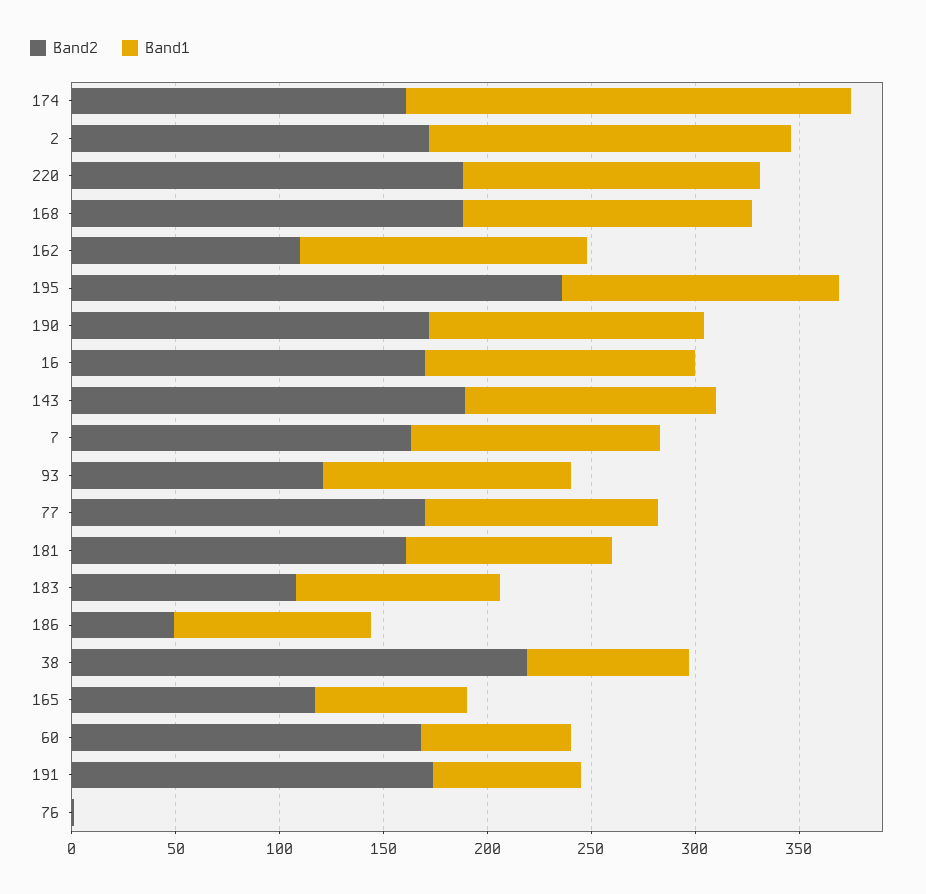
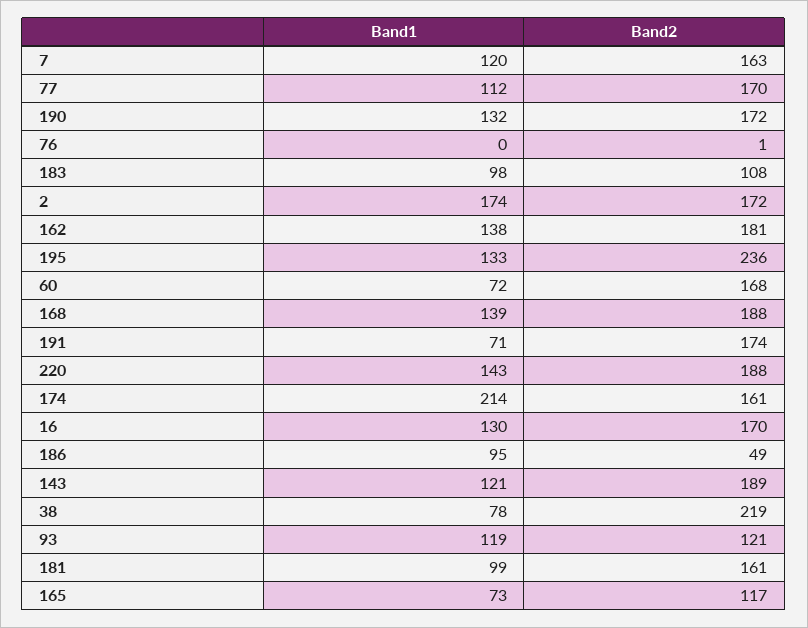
  {
    "Band2": {
      "174": 161,
      "2": 172,
      "220": 188,
      "168": 188,
-     "162": 110,
+     "162": 181,
      "195": 236,
      "190": 172,
      "16": 170,
      "143": 189,
      "7": 163,
      "93": 121,
      "77": 170,
      "181": 161,
      "183": 108,
      "186": 49,
      "38": 219,
      "165": 117,
      "60": 168,
      "191": 174,
      "76": 1
    },
    "Band1": {
      "174": 214,
      "2": 174,
      "220": 143,
      "168": 139,
      "162": 138,
      "195": 133,
      "190": 132,
      "16": 130,
      "143": 121,
      "7": 120,
      "93": 119,
      "77": 112,
      "181": 99,
      "183": 98,
      "186": 95,
      "38": 78,
      "165": 73,
      "60": 72,
      "191": 71,
      "76": 0
    }
  }

